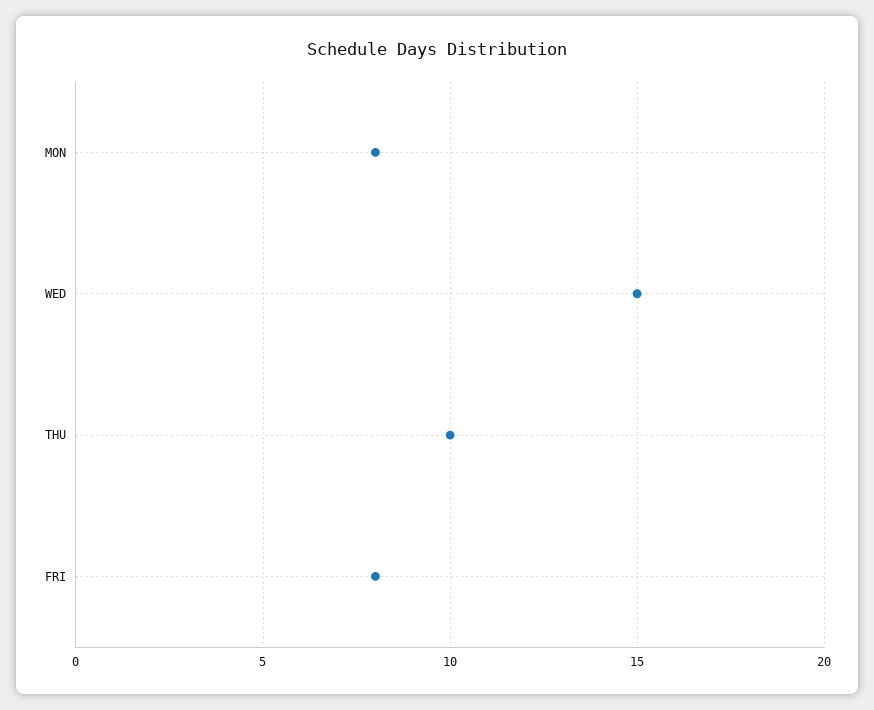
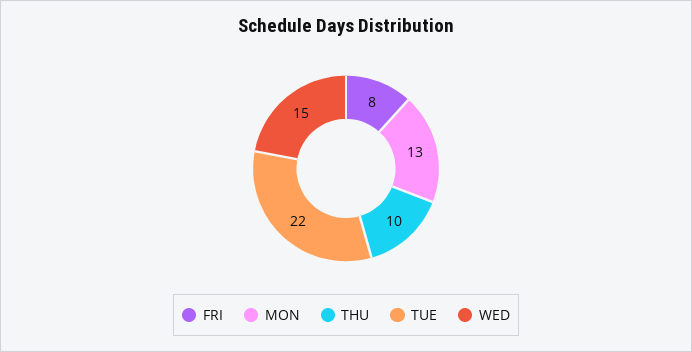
  {
-   "MON": 8,
+   "MON": 13,
    "WED": 15,
    "THU": 10,
-   "FRI": 8
+   "FRI": 8,
+   "TUE": 22
  }

